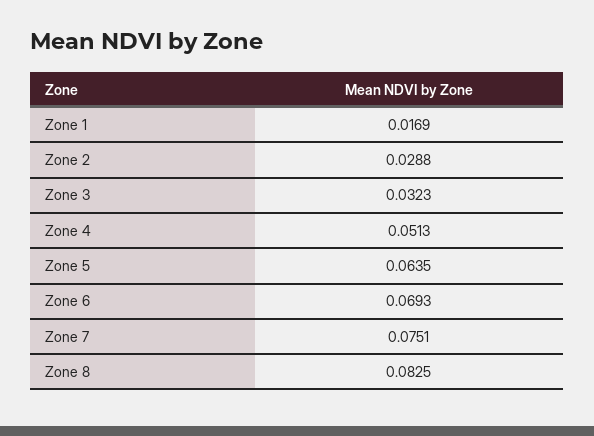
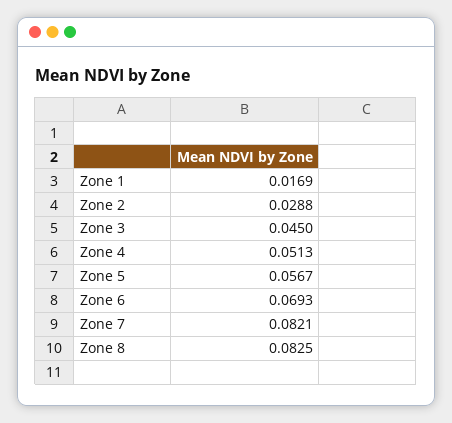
  {
    "Zone 1": 0.0169,
    "Zone 2": 0.0288,
-   "Zone 3": 0.0323,
+   "Zone 3": 0.045,
    "Zone 4": 0.0513,
-   "Zone 5": 0.0635,
+   "Zone 5": 0.0567,
    "Zone 6": 0.0693,
-   "Zone 7": 0.0751,
+   "Zone 7": 0.0821,
    "Zone 8": 0.0825
  }

